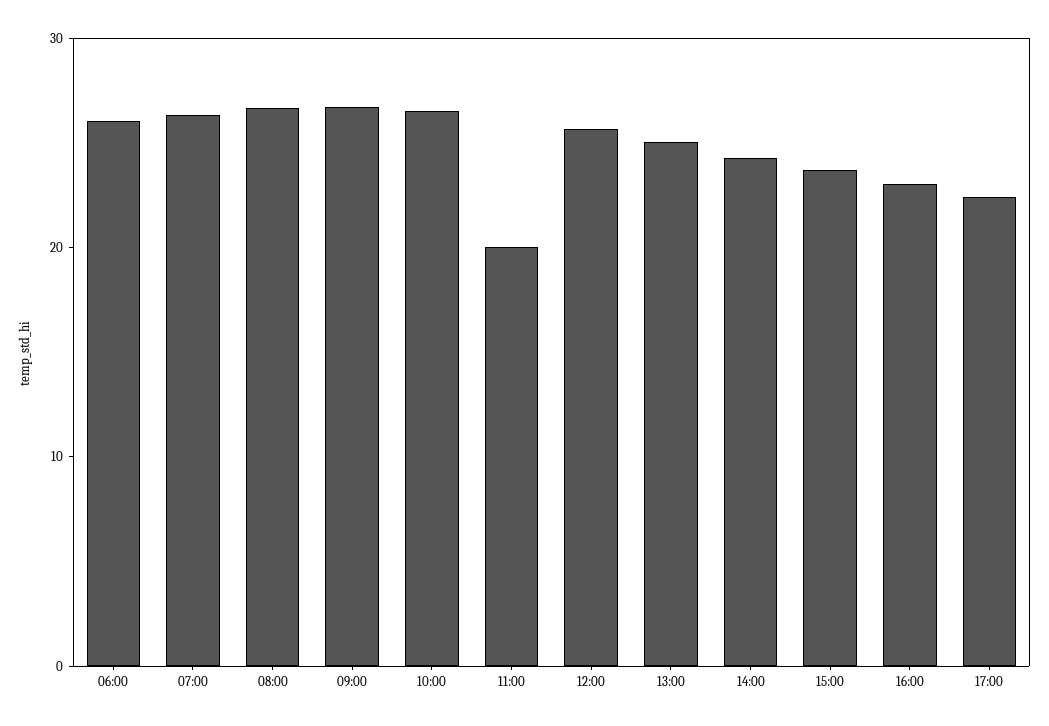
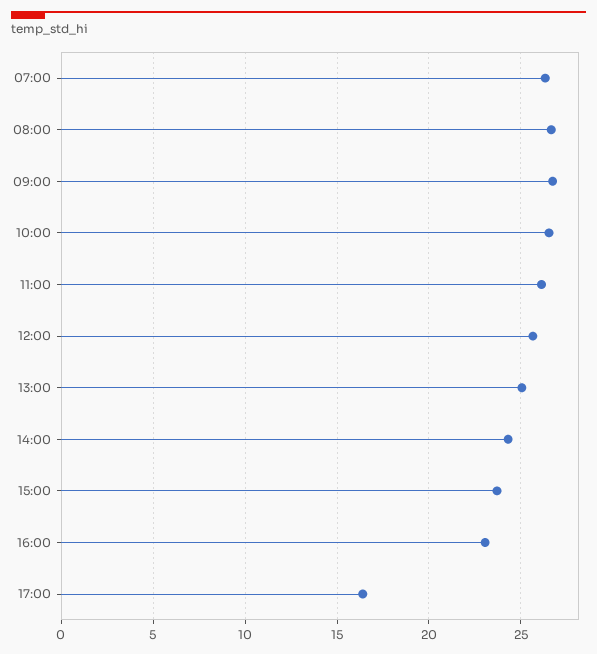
  {
-   "06:00": 26,
    "07:00": 26.5,
    "08:00": 26.5,
    "09:00": 26.5,
    "10:00": 26.5,
-   "11:00": 20,
+   "11:00": 26,
    "12:00": 25.5,
    "13:00": 25,
    "14:00": 24.5,
    "15:00": 23.5,
    "16:00": 23,
-   "17:00": 22
+   "17:00": 16.5
  }

